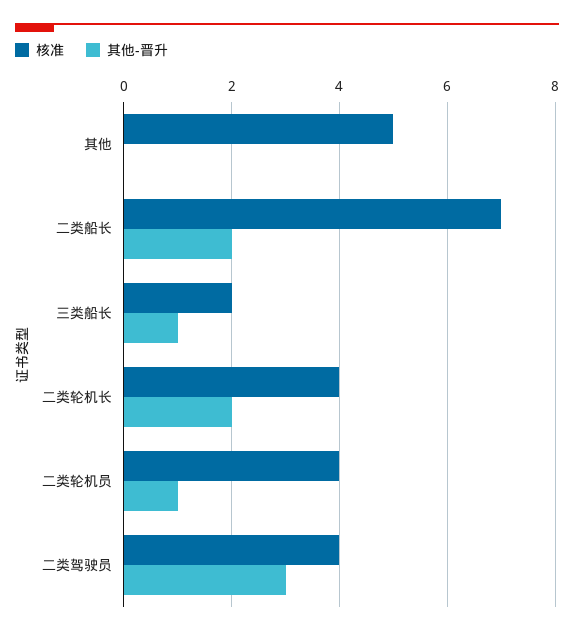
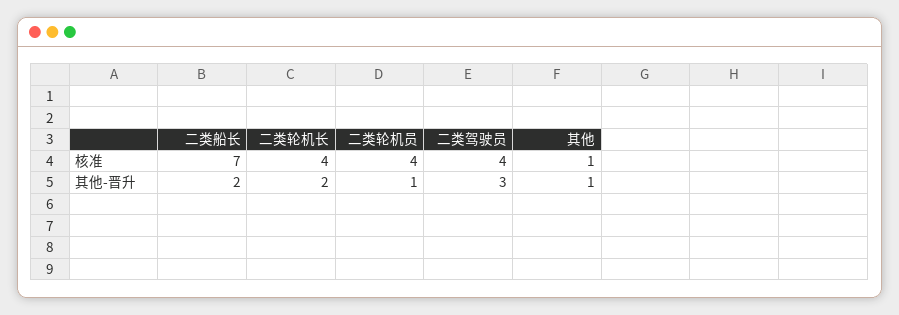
  {
    "核准": {
-     "其他": 5,
+     "其他": 1,
      "二类船长": 7,
-     "三类船长": 2,
      "二类轮机长": 4,
      "二类轮机员": 4,
      "二类驾驶员": 4
    },
    "其他-晋升": {
-     "其他": 0,
+     "其他": 1,
      "二类船长": 2,
-     "三类船长": 1,
      "二类轮机长": 2,
      "二类轮机员": 1,
      "二类驾驶员": 3
    }
  }

